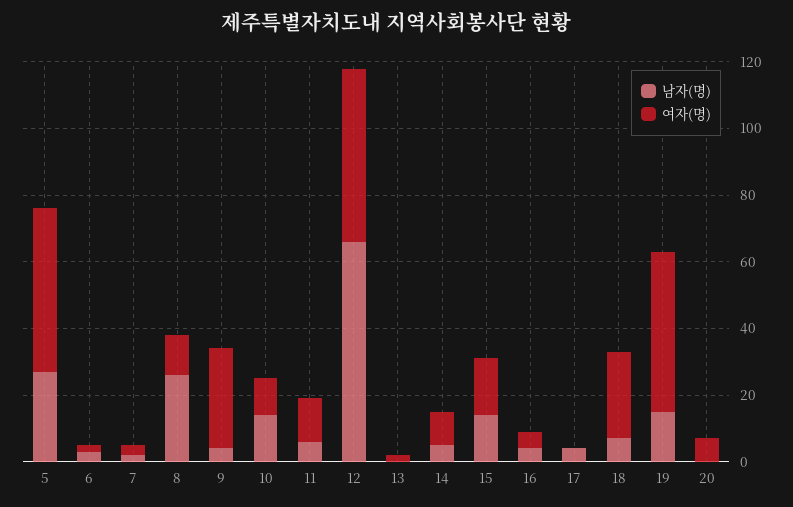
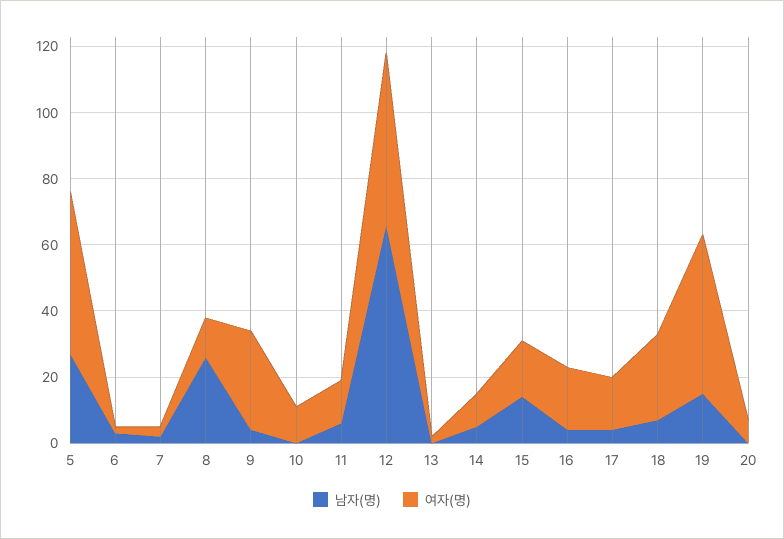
  {
    "남자(명)": {
      "5": 25,
      "6": 5,
      "7": 0,
      "8": 25,
      "9": 5,
-     "10": 15,
+     "10": 0,
      "11": 5,
      "12": 65,
      "13": 0,
      "14": 5,
      "15": 15,
      "16": 5,
      "17": 5,
      "18": 5,
      "19": 15,
      "20": 0
    },
    "여자(명)": {
      "5": 50,
      "6": 0,
      "7": 5,
      "8": 10,
      "9": 30,
      "10": 10,
      "11": 15,
      "12": 50,
      "13": 0,
      "14": 10,
      "15": 15,
-     "16": 5,
+     "16": 20,
-     "17": 0,
+     "17": 15,
      "18": 25,
      "19": 50,
      "20": 5
    }
  }

